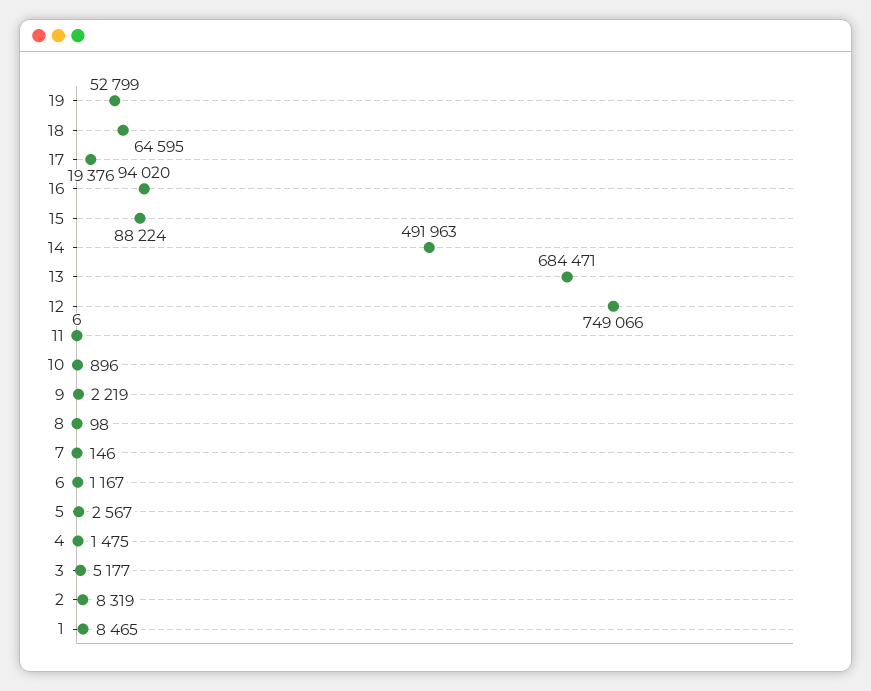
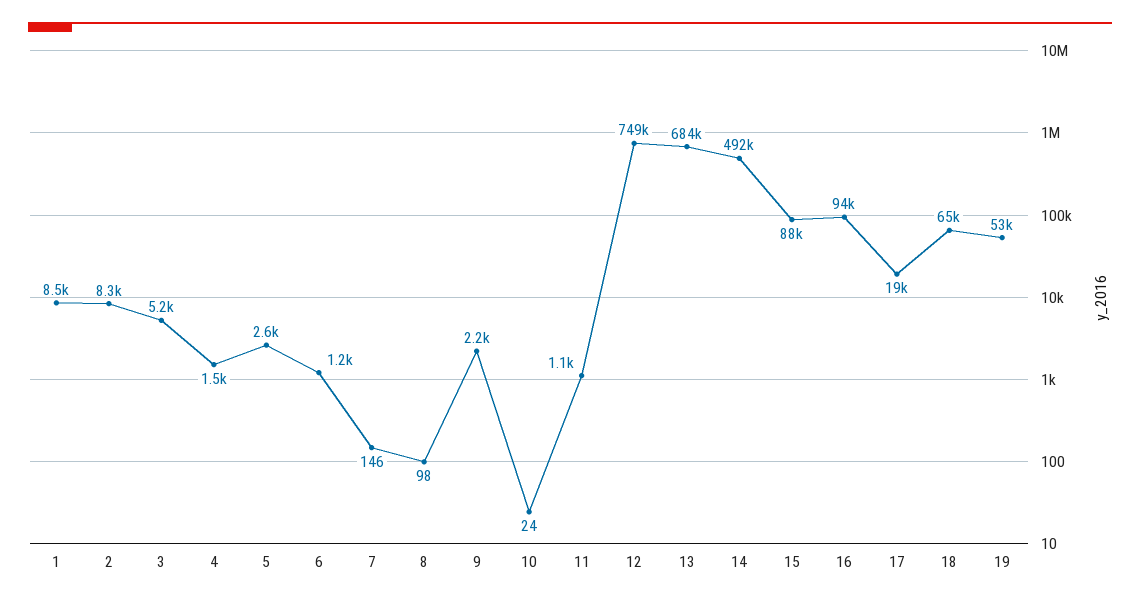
  {
    "19": 52799,
    "18": 64595,
    "17": 19376,
    "16": 94020,
    "15": 88224,
    "14": 491963,
    "13": 684471,
    "12": 749066,
-   "11": 6,
+   "11": 1100,
-   "10": 896,
+   "10": 24,
    "9": 2219,
    "8": 98,
    "7": 146,
    "6": 1167,
    "5": 2567,
    "4": 1475,
    "3": 5177,
    "2": 8319,
    "1": 8465
  }

